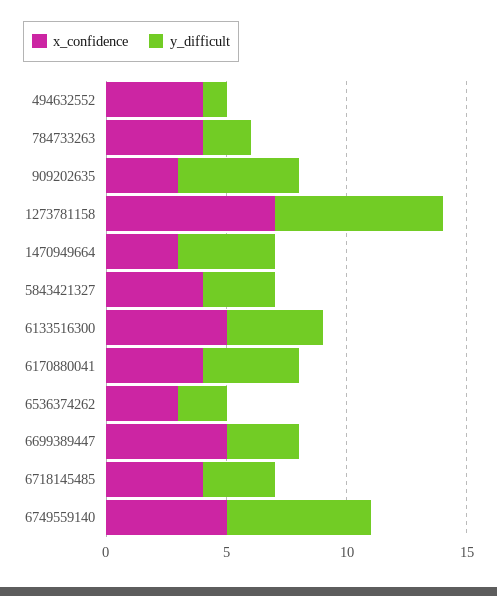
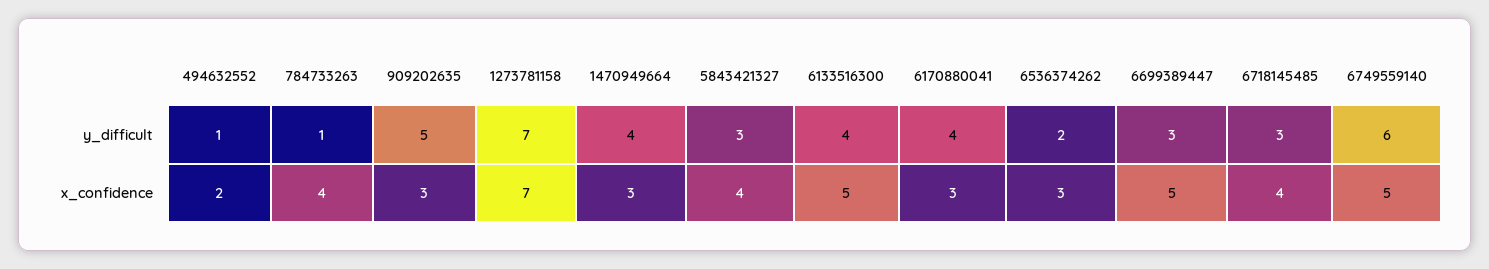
  {
    "x_confidence": {
-     "494632552": 4,
+     "494632552": 2,
      "784733263": 4,
      "909202635": 3,
      "1273781158": 7,
      "1470949664": 3,
      "5843421327": 4,
      "6133516300": 5,
-     "6170880041": 4,
+     "6170880041": 3,
      "6536374262": 3,
      "6699389447": 5,
      "6718145485": 4,
      "6749559140": 5
    },
    "y_difficult": {
      "494632552": 1,
-     "784733263": 2,
+     "784733263": 1,
      "909202635": 5,
      "1273781158": 7,
      "1470949664": 4,
      "5843421327": 3,
      "6133516300": 4,
      "6170880041": 4,
      "6536374262": 2,
      "6699389447": 3,
      "6718145485": 3,
      "6749559140": 6
    }
  }

